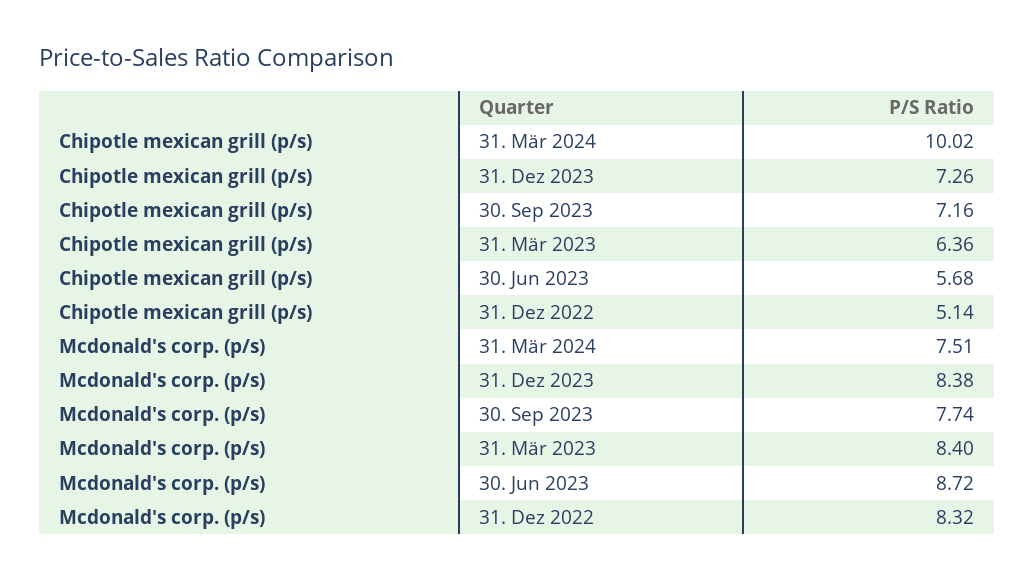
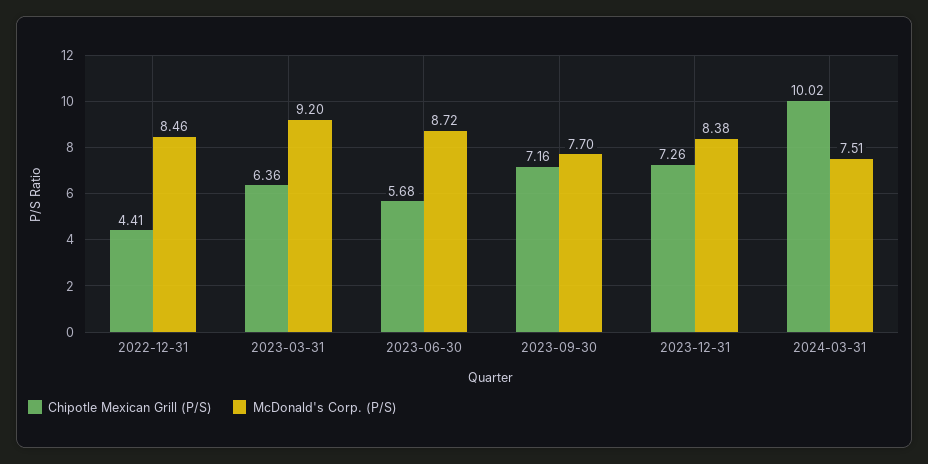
  {
    "Chipotle mexican grill (p/s)": {
      "31. Mär 2024": 10.02,
      "31. Dez 2023": 7.26,
      "30. Sep 2023": 7.16,
      "31. Mär 2023": 6.36,
      "30. Jun 2023": 5.68,
-     "31. Dez 2022": 5.14
+     "31. Dez 2022": 4.41
    },
    "Mcdonald's corp. (p/s)": {
      "31. Mär 2024": 7.51,
      "31. Dez 2023": 8.38,
-     "30. Sep 2023": 7.74,
+     "30. Sep 2023": 7.7,
-     "31. Mär 2023": 8.4,
+     "31. Mär 2023": 9.2,
      "30. Jun 2023": 8.72,
-     "31. Dez 2022": 8.32
+     "31. Dez 2022": 8.46
    }
  }

